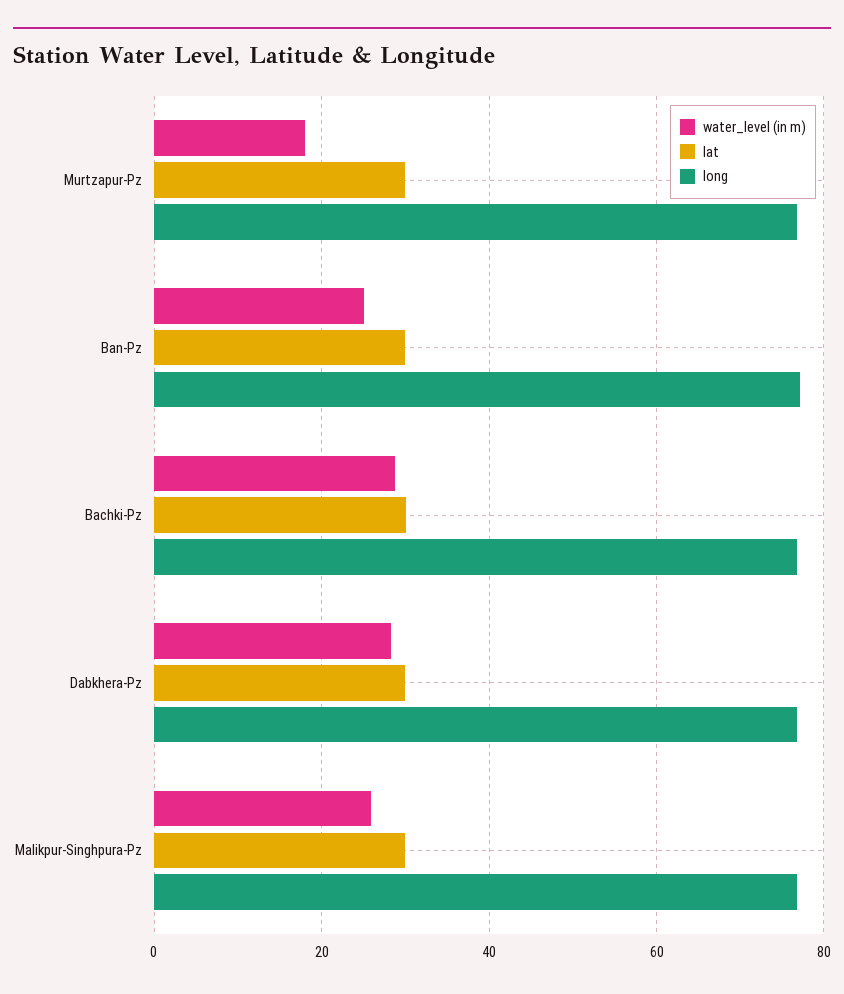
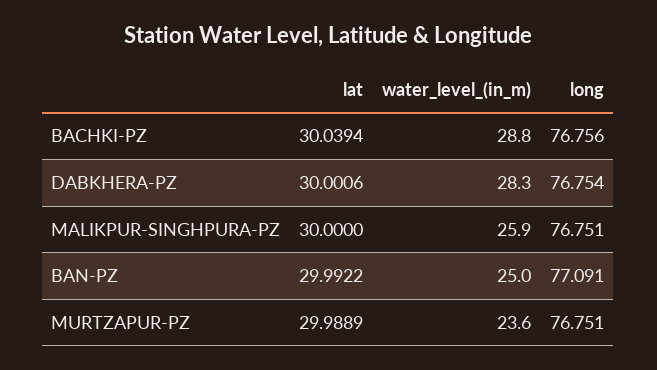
  {
    "water_level (in m)": {
-     "Murtzapur-Pz": 18,
+     "Murtzapur-Pz": 23.6,
      "Ban-Pz": 25,
      "Bachki-Pz": 28.8,
      "Dabkhera-Pz": 28.3,
      "Malikpur-Singhpura-Pz": 25.9
    },
    "lat": {
      "Murtzapur-Pz": 29.9889,
      "Ban-Pz": 29.9922,
      "Bachki-Pz": 30.0394,
      "Dabkhera-Pz": 30.0006,
      "Malikpur-Singhpura-Pz": 30
    },
    "long": {
      "Murtzapur-Pz": 76.751,
      "Ban-Pz": 77.091,
      "Bachki-Pz": 76.756,
      "Dabkhera-Pz": 76.754,
      "Malikpur-Singhpura-Pz": 76.751
    }
  }

